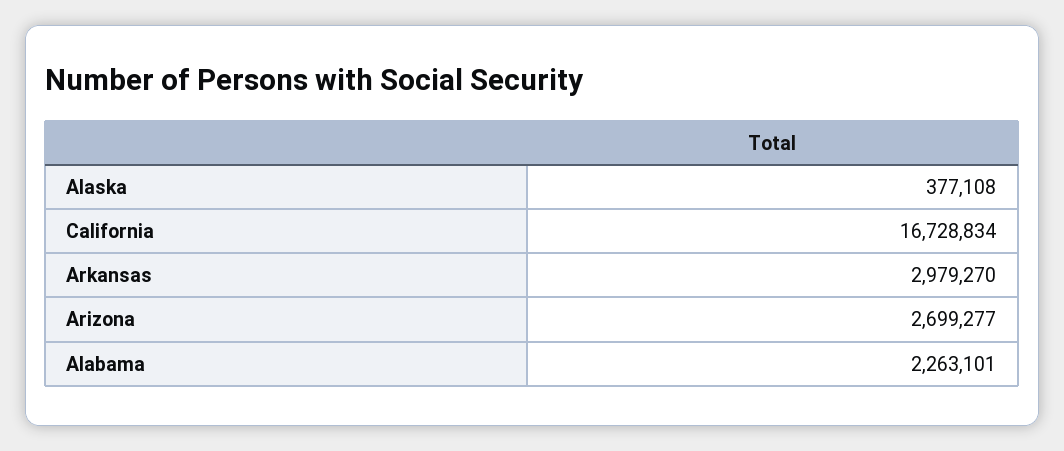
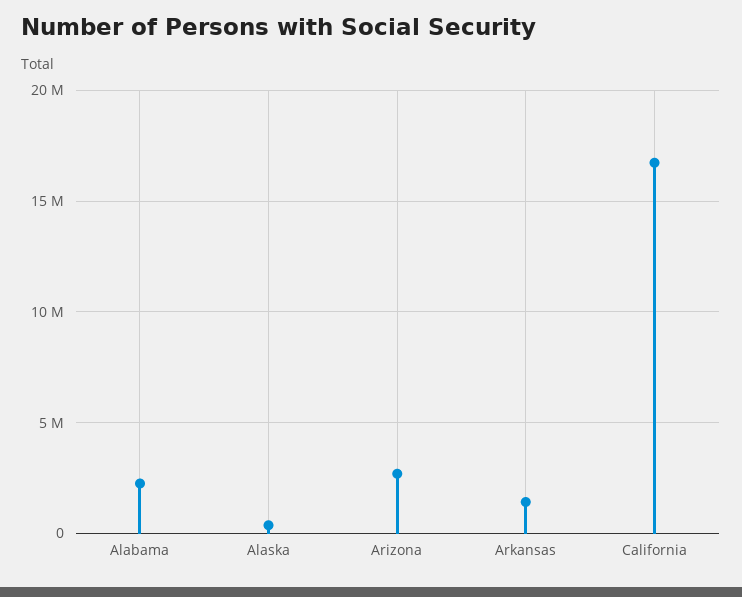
  {
    "Alaska": 377108,
    "California": 16728834,
-   "Arkansas": 2979270,
+   "Arkansas": 1500000,
    "Arizona": 2699277,
    "Alabama": 2263101
  }

